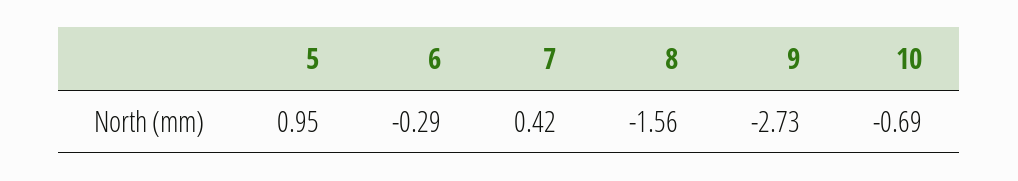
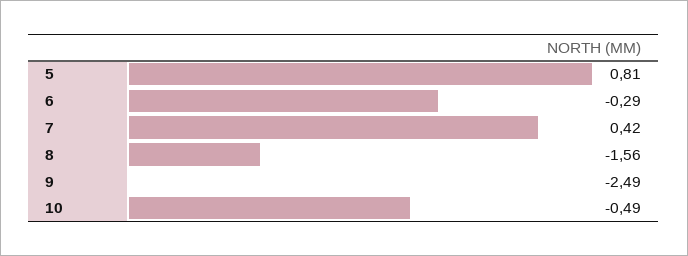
  {
-   "5": 0.95,
+   "5": 0.81,
    "6": -0.29,
    "7": 0.42,
    "8": -1.56,
-   "9": -2.73,
+   "9": -2.49,
-   "10": -0.69
+   "10": -0.49
  }

